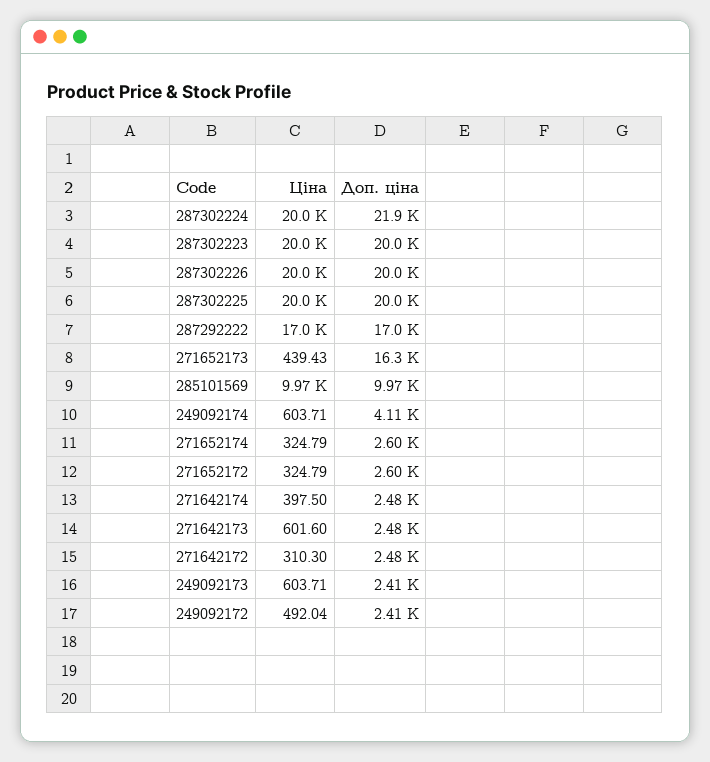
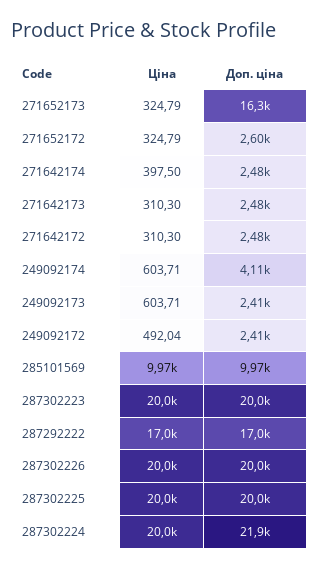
  {
    "Ціна": {
      "287302224": 20000,
      "287302223": 20000,
      "287302226": 20000,
      "287302225": 20000,
      "287292222": 17000,
-     "271652173": 439.43,
+     "271652173": 324.79,
      "285101569": 9970,
      "249092174": 603.71,
-     "271652174": 324.79,
      "271652172": 324.79,
      "271642174": 397.5,
-     "271642173": 601.6,
+     "271642173": 310.3,
      "271642172": 310.3,
      "249092173": 603.71,
      "249092172": 492.04
    },
    "Доп. ціна": {
      "287302224": 21900,
      "287302223": 20000,
      "287302226": 20000,
      "287302225": 20000,
      "287292222": 17000,
      "271652173": 16300,
      "285101569": 9970,
      "249092174": 4110,
-     "271652174": 2600,
      "271652172": 2600,
      "271642174": 2480,
      "271642173": 2480,
      "271642172": 2480,
      "249092173": 2410,
      "249092172": 2410
    }
  }

